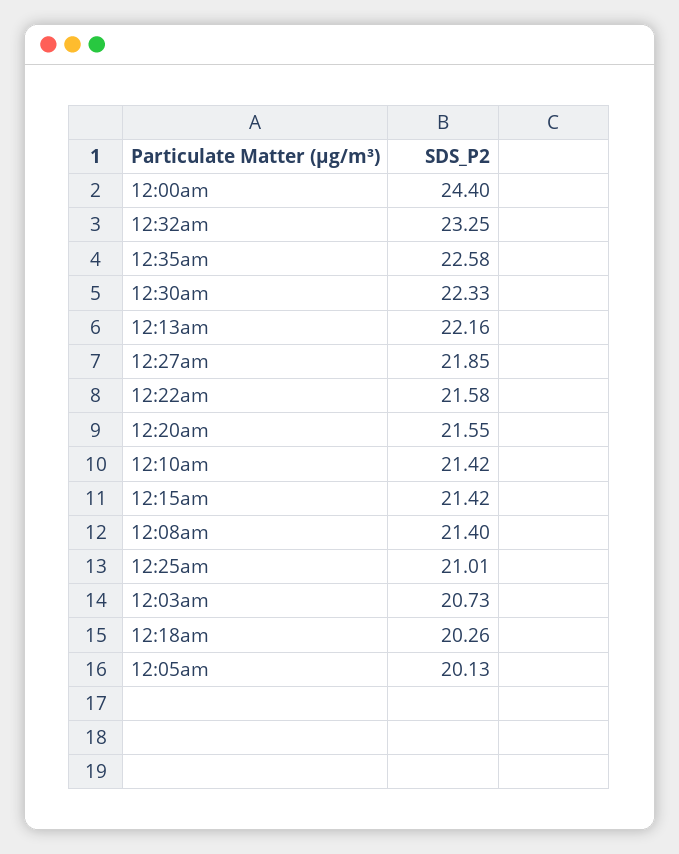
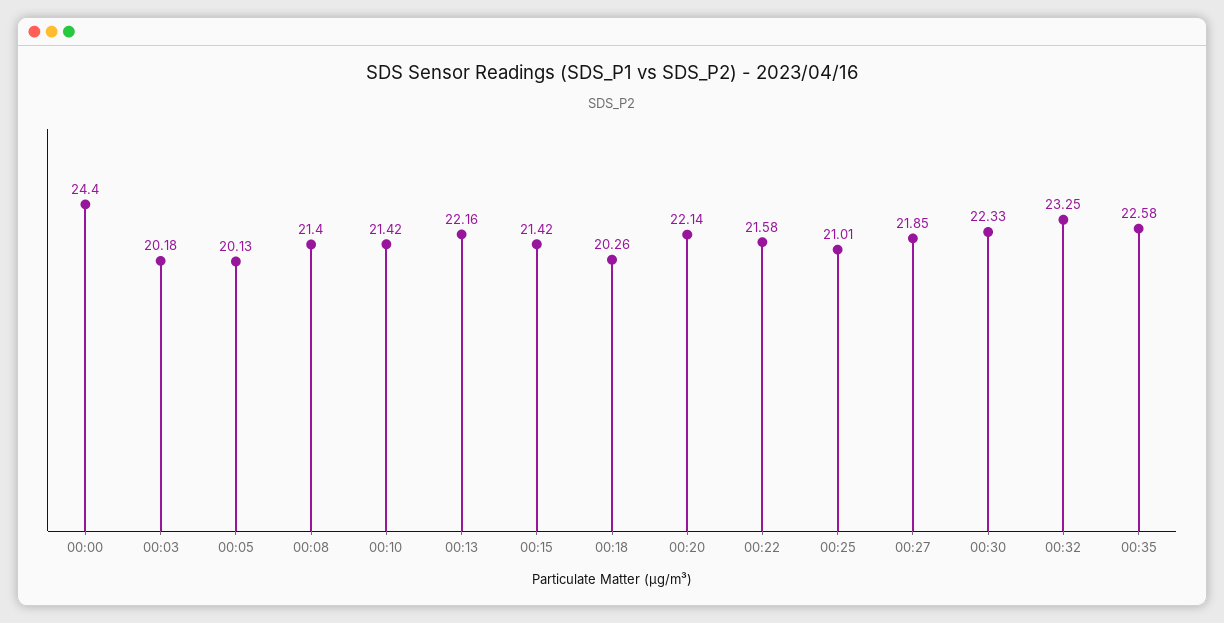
  {
    "12:00am": 24.4,
    "12:32am": 23.25,
    "12:35am": 22.58,
    "12:30am": 22.33,
    "12:13am": 22.16,
    "12:27am": 21.85,
    "12:22am": 21.58,
-   "12:20am": 21.55,
+   "12:20am": 22.14,
    "12:10am": 21.42,
    "12:15am": 21.42,
    "12:08am": 21.4,
    "12:25am": 21.01,
-   "12:03am": 20.73,
+   "12:03am": 20.18,
    "12:18am": 20.26,
    "12:05am": 20.13
  }

